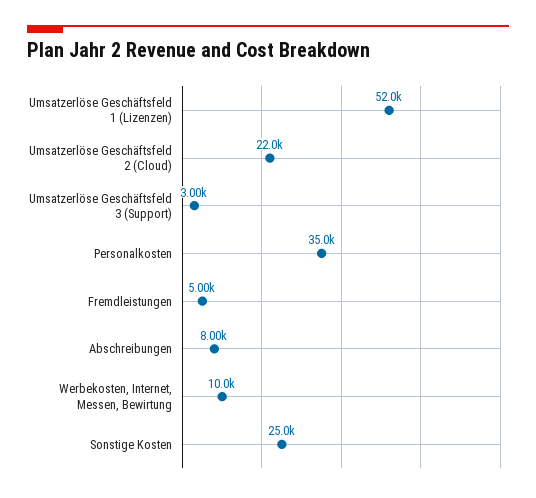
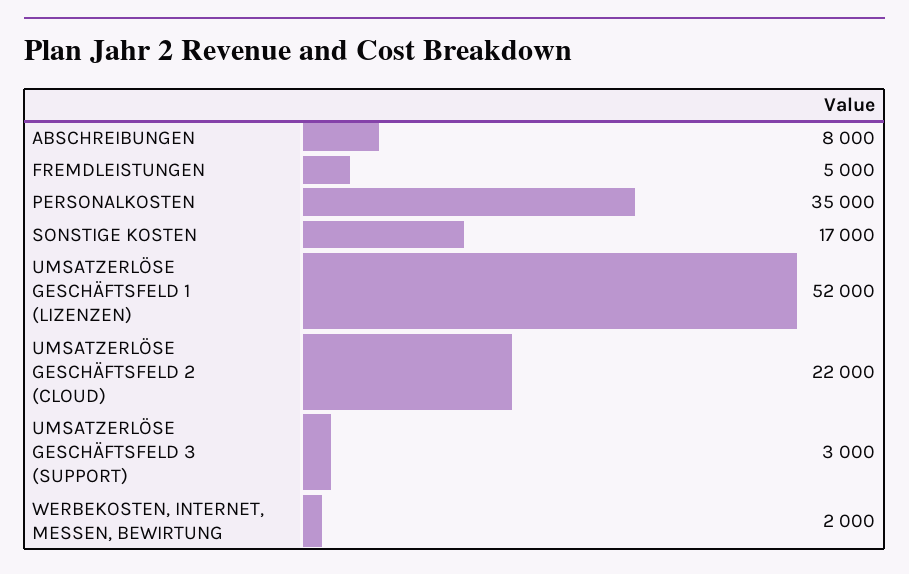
  {
    "Umsatzerlöse Geschäftsfeld 1 (Lizenzen)": 52000,
    "Umsatzerlöse Geschäftsfeld 2 (Cloud)": 22000,
    "Umsatzerlöse Geschäftsfeld 3 (Support)": 3000,
    "Personalkosten": 35000,
    "Fremdleistungen": 5000,
    "Abschreibungen": 8000,
-   "Werbekosten, Internet, Messen, Bewirtung": 10000,
+   "Werbekosten, Internet, Messen, Bewirtung": 2000,
-   "Sonstige Kosten": 25000
+   "Sonstige Kosten": 17000
  }

